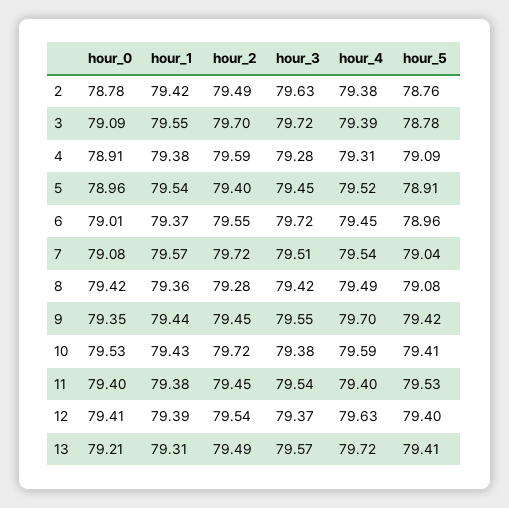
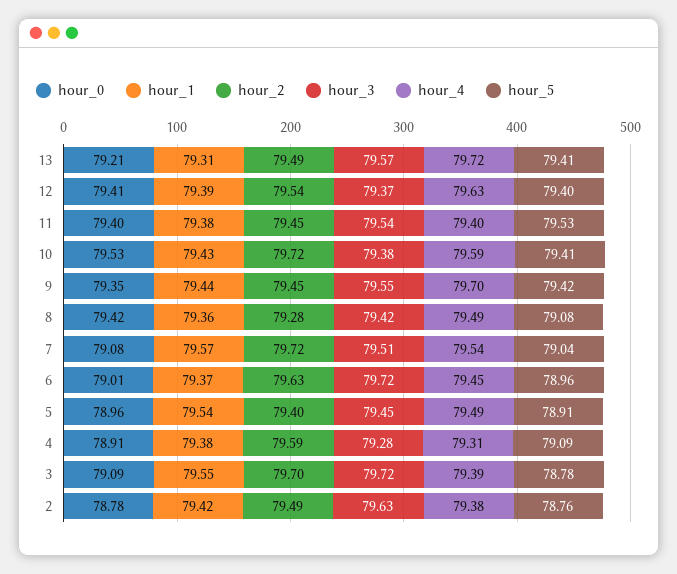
  {
    "hour_0": {
      "2": 78.78,
      "3": 79.09,
      "4": 78.91,
      "5": 78.96,
      "6": 79.01,
      "7": 79.08,
      "8": 79.42,
      "9": 79.35,
      "10": 79.53,
      "11": 79.4,
      "12": 79.41,
      "13": 79.21
    },
    "hour_1": {
      "2": 79.42,
      "3": 79.55,
      "4": 79.38,
      "5": 79.54,
      "6": 79.37,
      "7": 79.57,
      "8": 79.36,
      "9": 79.44,
      "10": 79.43,
      "11": 79.38,
      "12": 79.39,
      "13": 79.31
    },
    "hour_2": {
      "2": 79.49,
      "3": 79.7,
      "4": 79.59,
      "5": 79.4,
-     "6": 79.55,
+     "6": 79.63,
      "7": 79.72,
      "8": 79.28,
      "9": 79.45,
      "10": 79.72,
      "11": 79.45,
      "12": 79.54,
      "13": 79.49
    },
    "hour_3": {
      "2": 79.63,
      "3": 79.72,
      "4": 79.28,
      "5": 79.45,
      "6": 79.72,
      "7": 79.51,
      "8": 79.42,
      "9": 79.55,
      "10": 79.38,
      "11": 79.54,
      "12": 79.37,
      "13": 79.57
    },
    "hour_4": {
      "2": 79.38,
      "3": 79.39,
      "4": 79.31,
-     "5": 79.52,
+     "5": 79.49,
      "6": 79.45,
      "7": 79.54,
      "8": 79.49,
      "9": 79.7,
      "10": 79.59,
      "11": 79.4,
      "12": 79.63,
      "13": 79.72
    },
    "hour_5": {
      "2": 78.76,
      "3": 78.78,
      "4": 79.09,
      "5": 78.91,
      "6": 78.96,
      "7": 79.04,
      "8": 79.08,
      "9": 79.42,
      "10": 79.41,
      "11": 79.53,
      "12": 79.4,
      "13": 79.41
    }
  }

